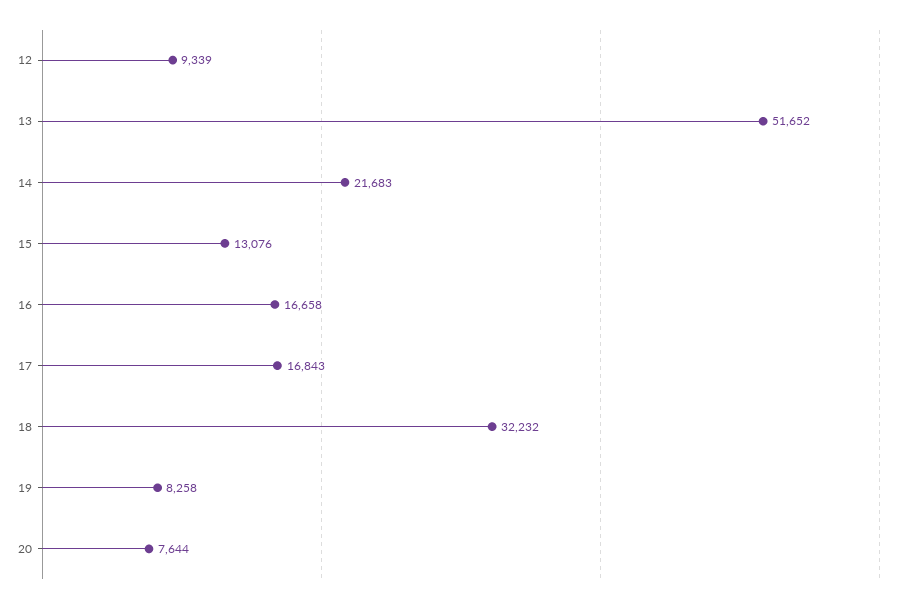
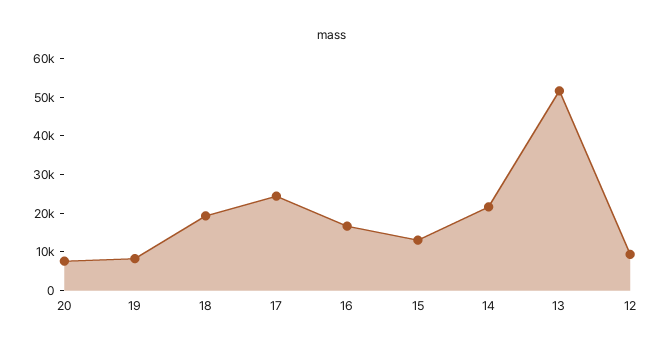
  {
    "12": 9339,
    "13": 51652,
    "14": 21683,
    "15": 13076,
    "16": 16658,
-   "17": 16843,
+   "17": 25000,
-   "18": 32232,
+   "18": 20000,
    "19": 8258,
    "20": 7644
  }

